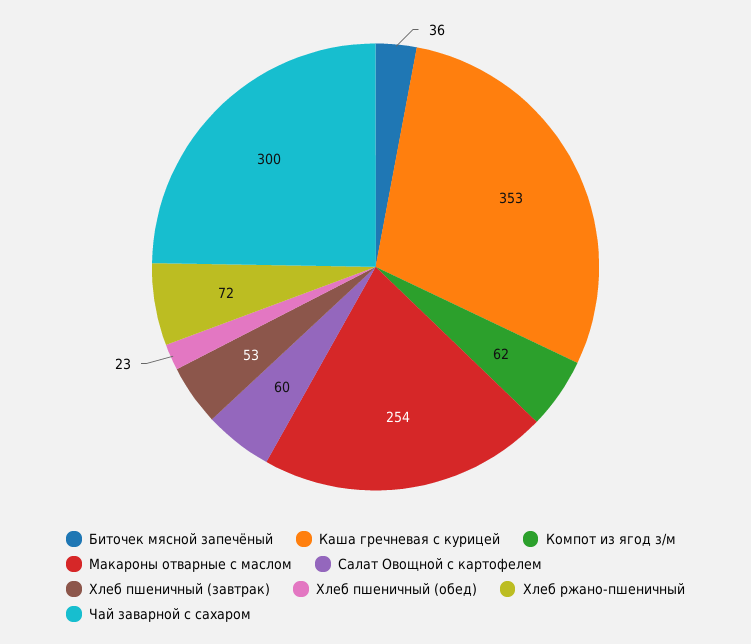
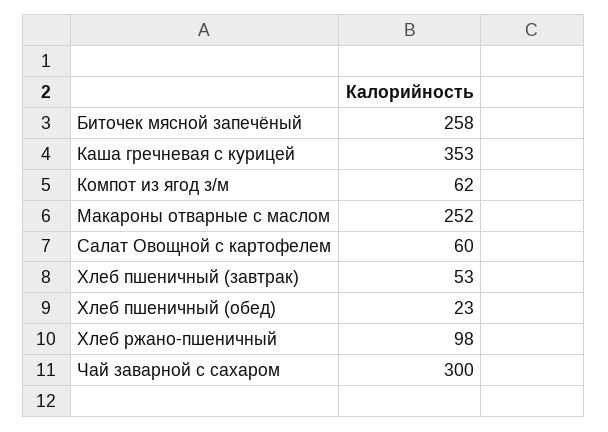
  {
-   "Биточек мясной запечёный": 36,
+   "Биточек мясной запечёный": 258,
    "Каша гречневая с курицей": 353,
    "Компот из ягод з/м": 62,
-   "Макароны отварные с маслом": 254,
+   "Макароны отварные с маслом": 252,
    "Салат Овощной с картофелем": 60,
    "Хлеб пшеничный (завтрак)": 53,
    "Хлеб пшеничный (обед)": 23,
-   "Хлеб ржано-пшеничный": 72,
+   "Хлеб ржано-пшеничный": 98,
    "Чай заварной с сахаром": 300
  }

